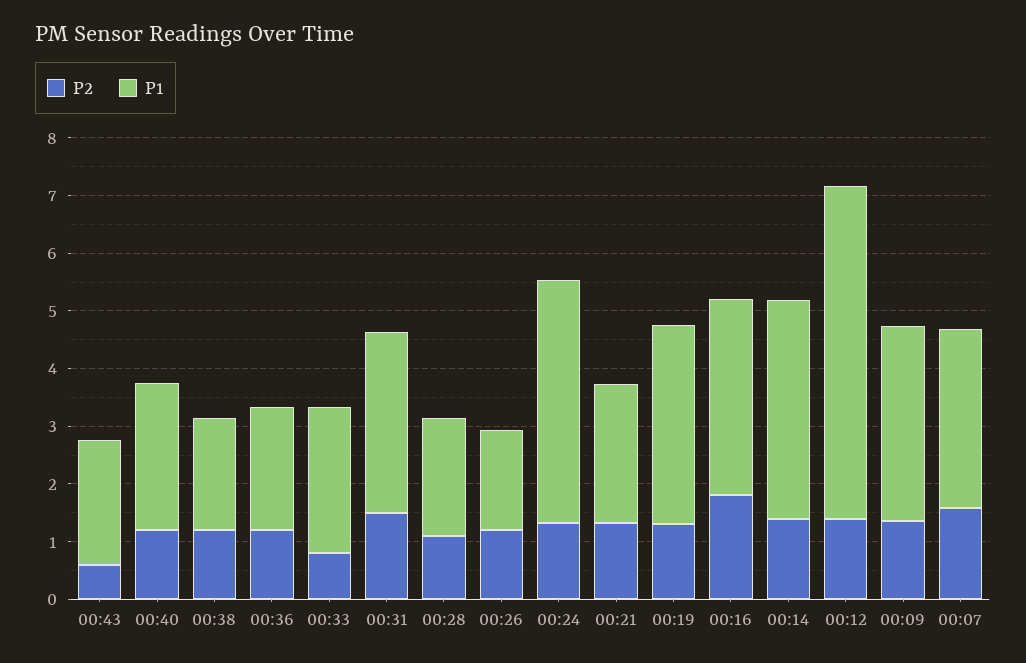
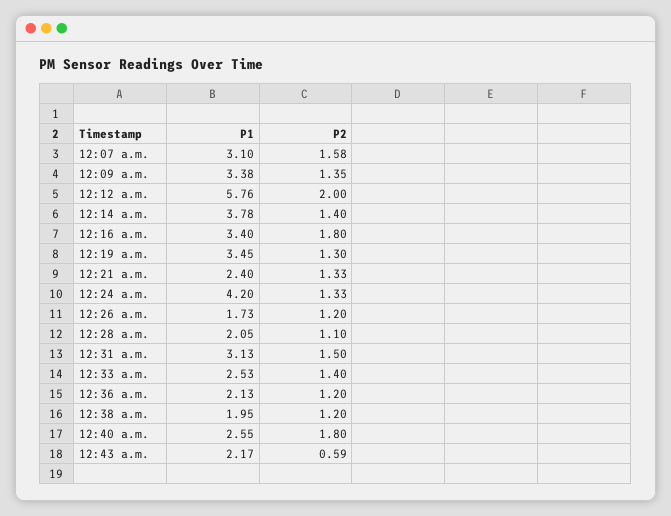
  {
    "P2": {
      "00:43": 0.59,
-     "00:40": 1.2,
+     "00:40": 1.8,
      "00:38": 1.2,
      "00:36": 1.2,
-     "00:33": 0.8,
+     "00:33": 1.4,
      "00:31": 1.5,
      "00:28": 1.1,
      "00:26": 1.2,
      "00:24": 1.33,
      "00:21": 1.33,
      "00:19": 1.3,
      "00:16": 1.8,
      "00:14": 1.4,
-     "00:12": 1.4,
+     "00:12": 2,
      "00:09": 1.35,
      "00:07": 1.58
    },
    "P1": {
      "00:43": 2.17,
      "00:40": 2.55,
      "00:38": 1.95,
      "00:36": 2.13,
      "00:33": 2.53,
      "00:31": 3.13,
      "00:28": 2.05,
      "00:26": 1.73,
      "00:24": 4.2,
      "00:21": 2.4,
      "00:19": 3.45,
      "00:16": 3.4,
      "00:14": 3.78,
      "00:12": 5.76,
      "00:09": 3.38,
      "00:07": 3.1
    }
  }

